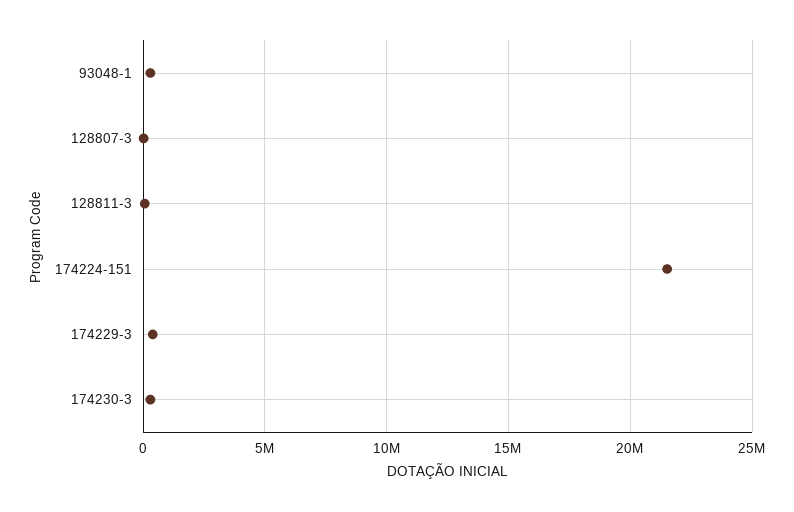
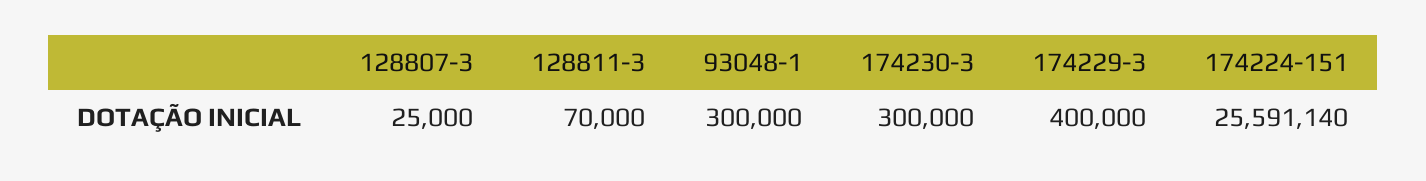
  {
    "93048-1": 300000,
    "128807-3": 25000,
    "128811-3": 70000,
-   "174224-151": 21500000,
+   "174224-151": 25591140,
    "174229-3": 400000,
    "174230-3": 300000
  }

